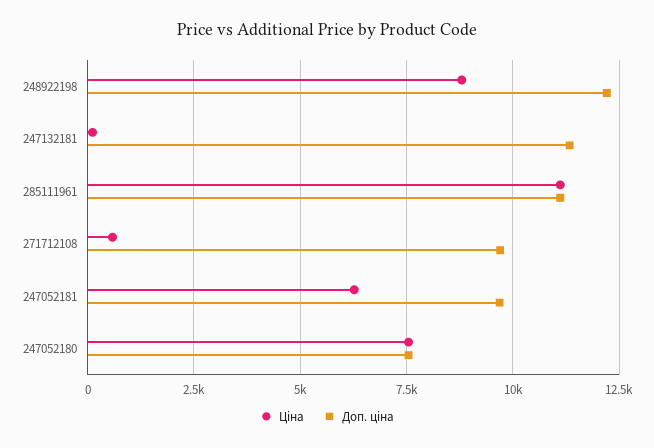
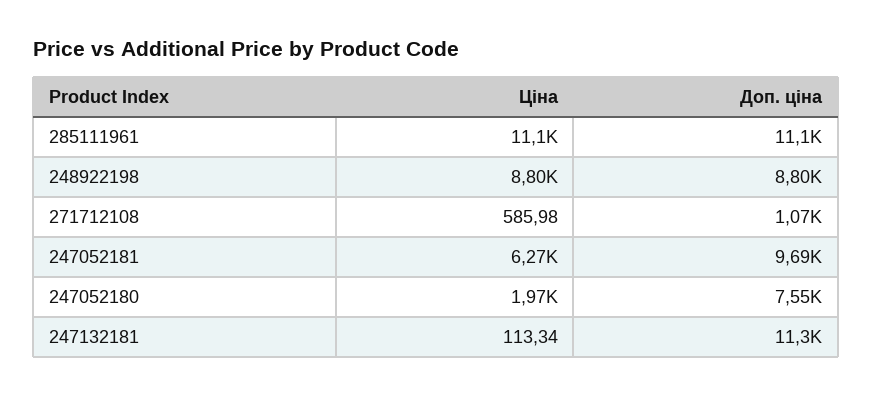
  {
    "Ціна": {
      "248922198": 8800,
      "247132181": 113.34,
      "285111961": 11100,
      "271712108": 585.98,
      "247052181": 6270,
-     "247052180": 7500
+     "247052180": 1970
    },
    "Доп. ціна": {
-     "248922198": 12250,
+     "248922198": 8800,
      "247132181": 11300,
      "285111961": 11100,
-     "271712108": 9750,
+     "271712108": 1070,
      "247052181": 9690,
      "247052180": 7550
    }
  }

